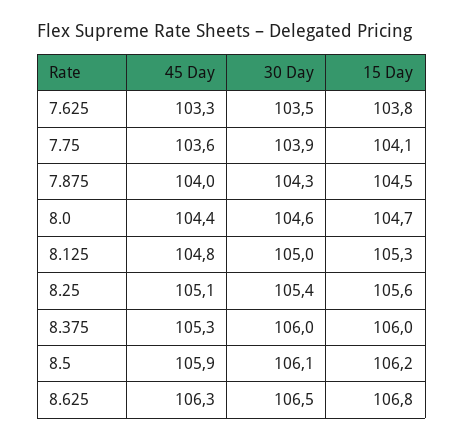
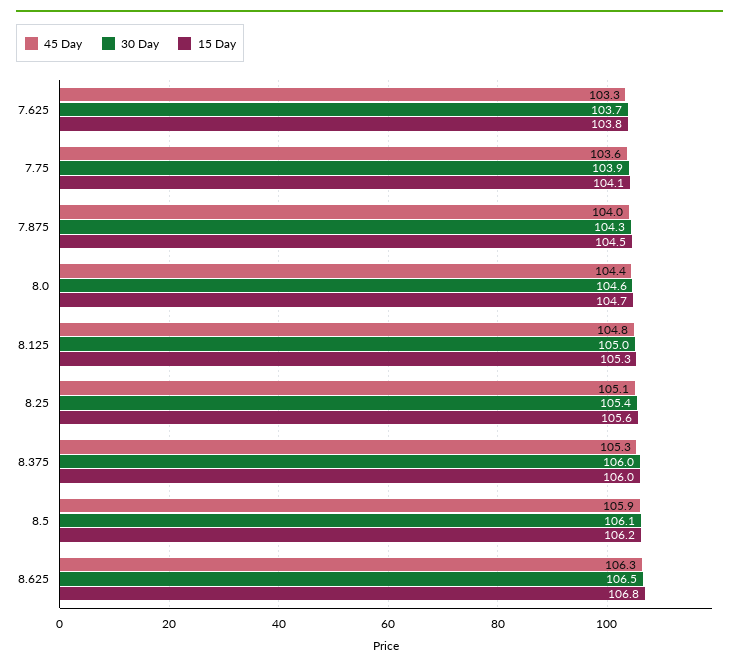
  {
    "45 Day": {
      "7.625": 103.3,
      "7.75": 103.6,
      "7.875": 104,
      "8.0": 104.4,
      "8.125": 104.8,
      "8.25": 105.1,
      "8.375": 105.3,
      "8.5": 105.9,
      "8.625": 106.3
    },
    "30 Day": {
-     "7.625": 103.5,
+     "7.625": 103.7,
      "7.75": 103.9,
      "7.875": 104.3,
      "8.0": 104.6,
      "8.125": 105,
      "8.25": 105.4,
      "8.375": 106,
      "8.5": 106.1,
      "8.625": 106.5
    },
    "15 Day": {
      "7.625": 103.8,
      "7.75": 104.1,
      "7.875": 104.5,
      "8.0": 104.7,
      "8.125": 105.3,
      "8.25": 105.6,
      "8.375": 106,
      "8.5": 106.2,
      "8.625": 106.8
    }
  }

